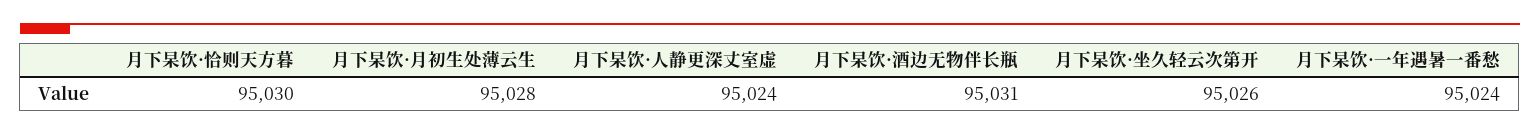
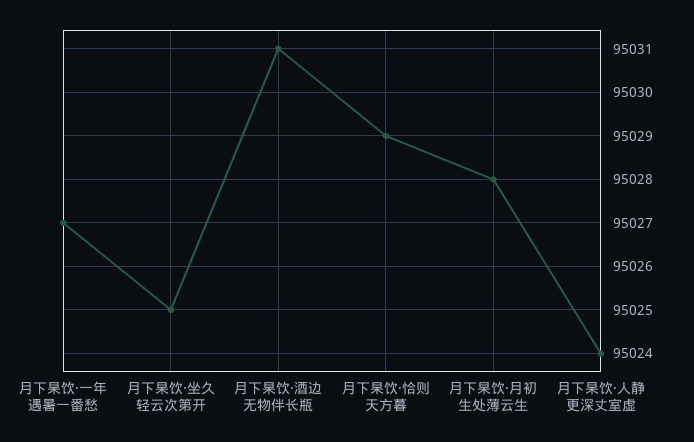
  {
-   "月下杲饮·恰则天方暮": 95030,
+   "月下杲饮·恰则天方暮": 95029,
    "月下杲饮·月初生处薄云生": 95028,
    "月下杲饮·人静更深丈室虚": 95024,
    "月下杲饮·酒边无物伴长瓶": 95031,
-   "月下杲饮·坐久轻云次第开": 95026,
+   "月下杲饮·坐久轻云次第开": 95025,
-   "月下杲饮·一年遇暑一番愁": 95024
+   "月下杲饮·一年遇暑一番愁": 95027
  }

